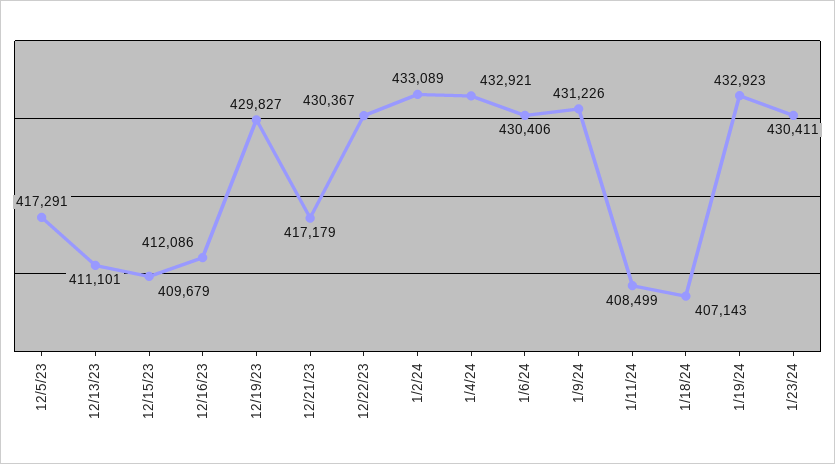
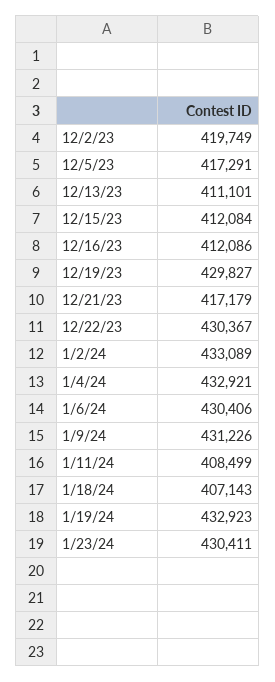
  {
    "12/5/23": 417291,
    "12/13/23": 411101,
-   "12/15/23": 409679,
+   "12/15/23": 412084,
    "12/16/23": 412086,
    "12/19/23": 429827,
    "12/21/23": 417179,
    "12/22/23": 430367,
    "1/2/24": 433089,
    "1/4/24": 432921,
    "1/6/24": 430406,
    "1/9/24": 431226,
    "1/11/24": 408499,
    "1/18/24": 407143,
    "1/19/24": 432923,
-   "1/23/24": 430411
+   "1/23/24": 430411,
+   "12/2/23": 419749
  }

